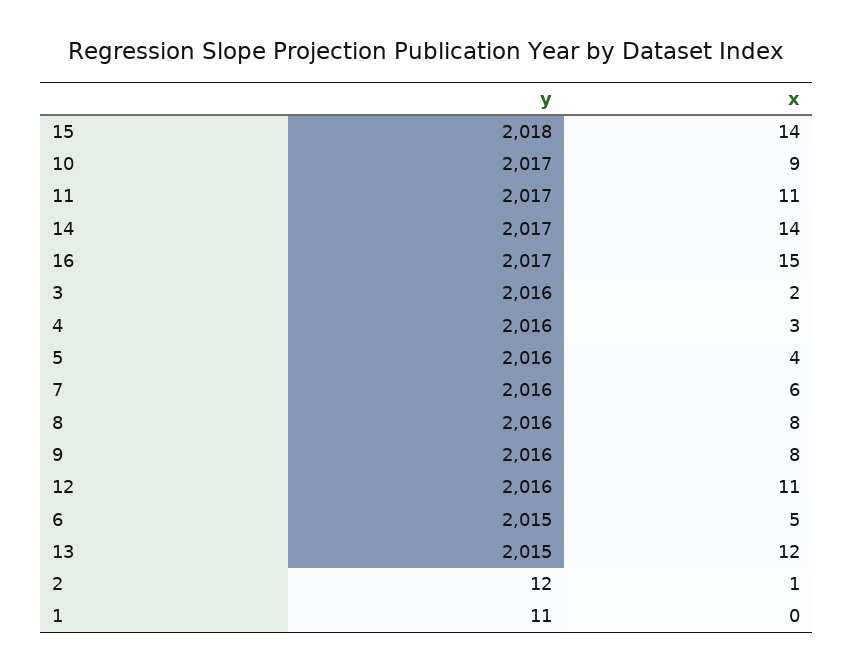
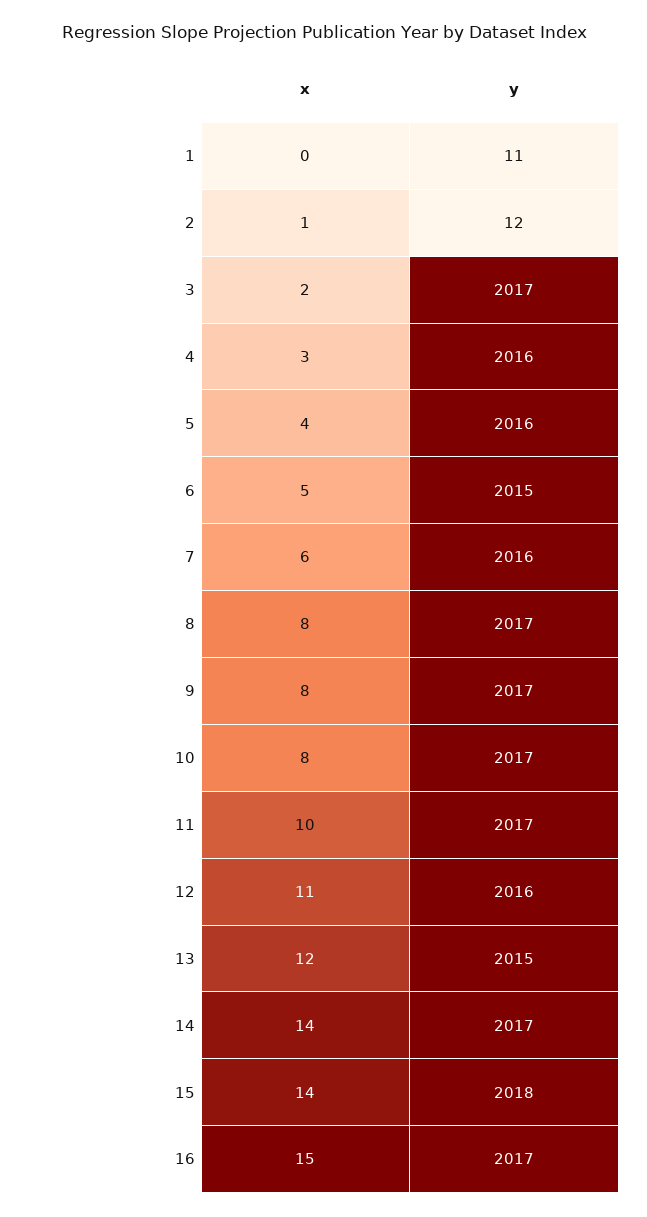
  {
    "y": {
      "15": 2018,
      "10": 2017,
      "11": 2017,
      "14": 2017,
      "16": 2017,
-     "3": 2016,
+     "3": 2017,
      "4": 2016,
      "5": 2016,
      "7": 2016,
-     "8": 2016,
+     "8": 2017,
-     "9": 2016,
+     "9": 2017,
      "12": 2016,
      "6": 2015,
      "13": 2015,
      "2": 12,
      "1": 11
    },
    "x": {
      "15": 14,
-     "10": 9,
+     "10": 8,
-     "11": 11,
+     "11": 10,
      "14": 14,
      "16": 15,
      "3": 2,
      "4": 3,
      "5": 4,
      "7": 6,
      "8": 8,
      "9": 8,
      "12": 11,
      "6": 5,
      "13": 12,
      "2": 1,
      "1": 0
    }
  }

